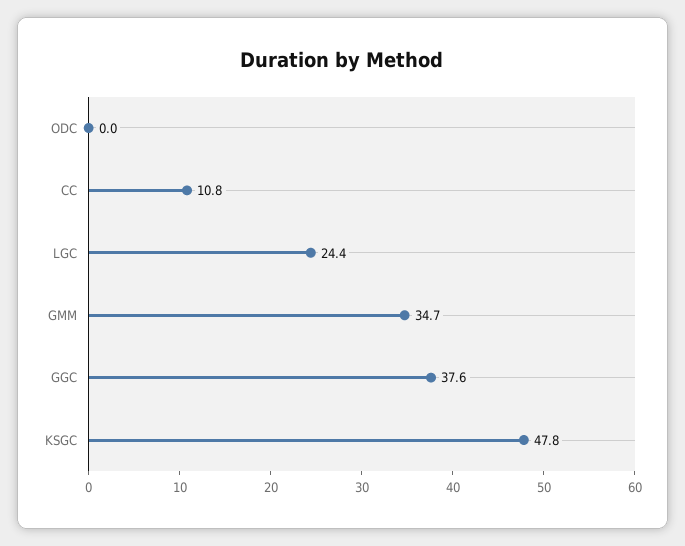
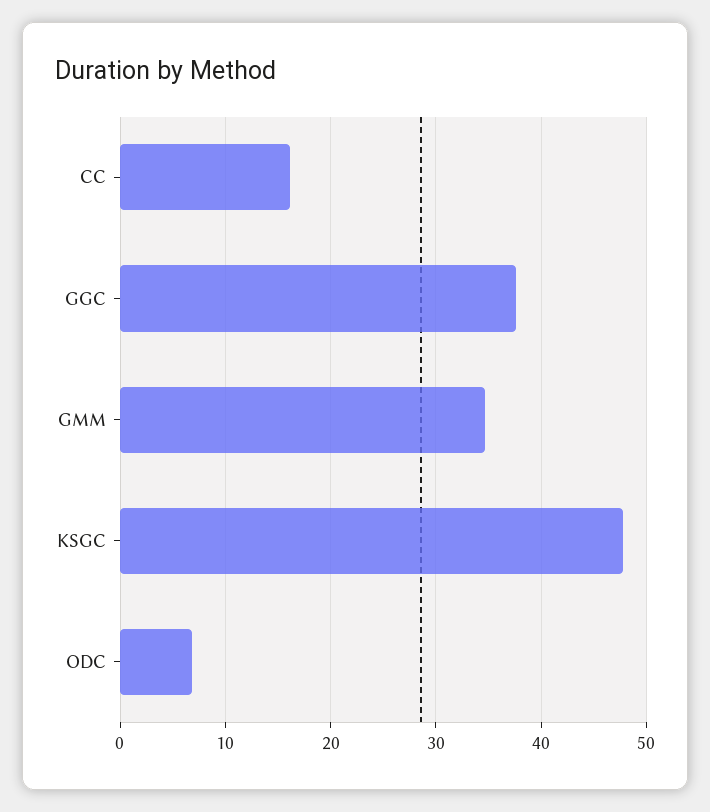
  {
-   "ODC": 0,
+   "ODC": 7,
-   "CC": 10.8,
+   "CC": 16,
-   "LGC": 24.4,
    "GMM": 34.7,
    "GGC": 37.6,
    "KSGC": 47.8
  }

